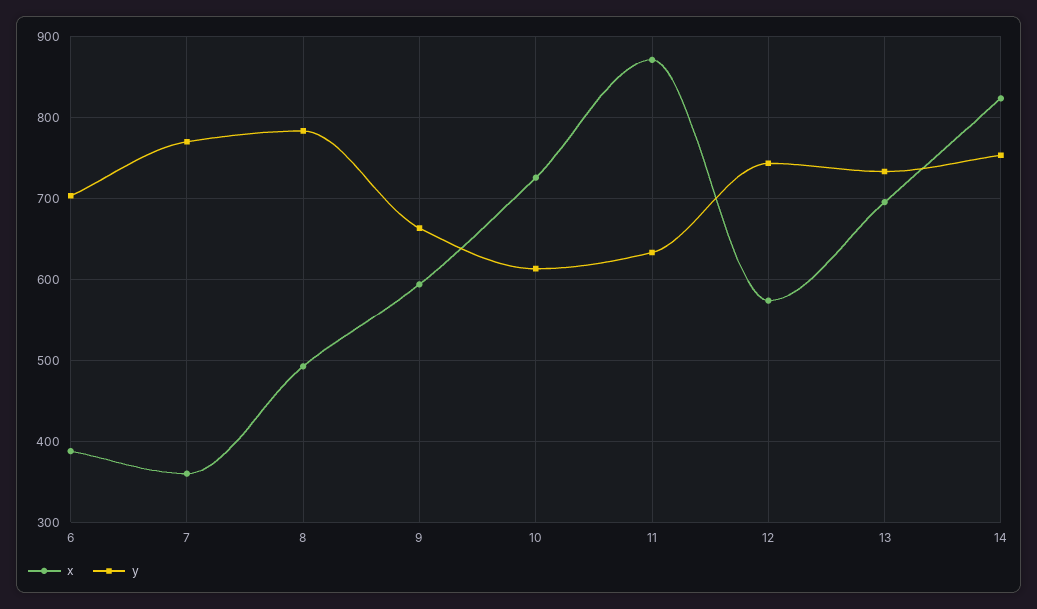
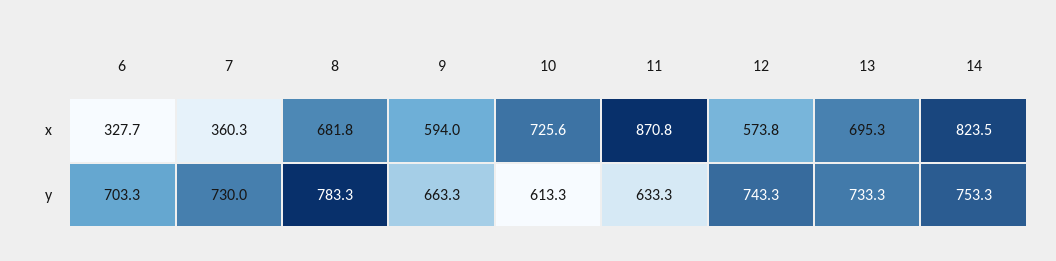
  {
    "x": {
-     "6": 390,
+     "6": 327.7,
      "7": 360.3,
-     "8": 490,
+     "8": 681.8,
      "9": 594,
      "10": 725.6,
      "11": 870.8,
      "12": 573.8,
      "13": 695.3,
      "14": 823.5
    },
    "y": {
      "6": 703.3,
-     "7": 770,
+     "7": 730,
      "8": 783.3,
      "9": 663.3,
      "10": 613.3,
      "11": 633.3,
      "12": 743.3,
      "13": 733.3,
      "14": 753.3
    }
  }

